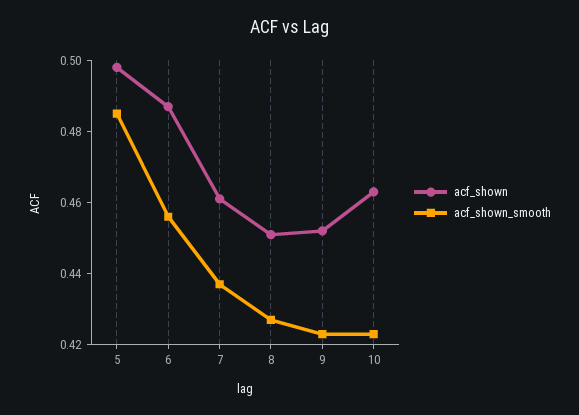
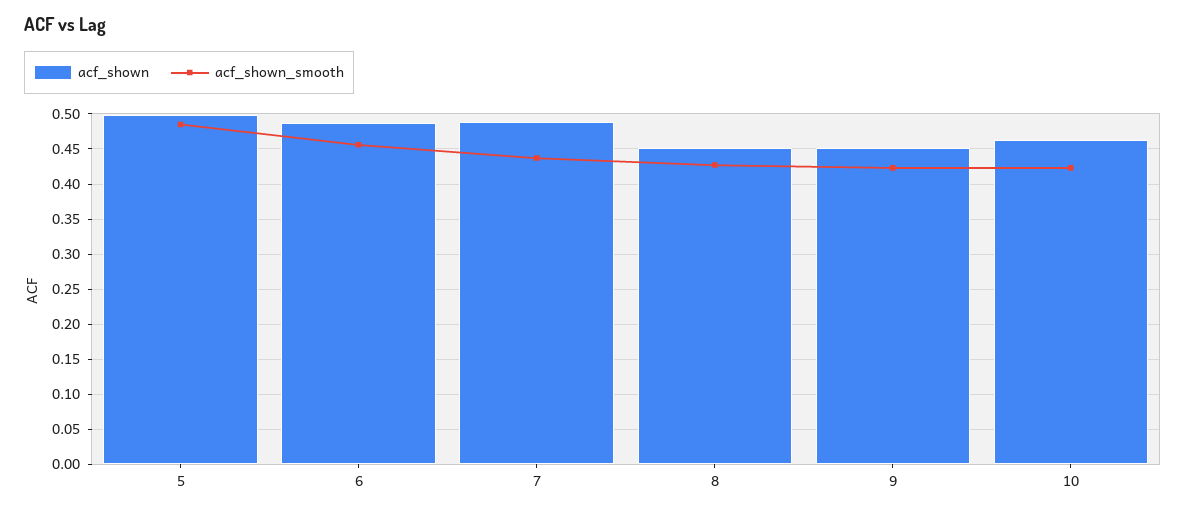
  {
    "acf_shown": {
      "5": 0.5,
      "6": 0.485,
-     "7": 0.46,
+     "7": 0.49,
      "8": 0.45,
      "9": 0.45,
      "10": 0.465
    },
    "acf_shown_smooth": {
      "5": 0.485,
      "6": 0.455,
      "7": 0.435,
      "8": 0.425,
      "9": 0.425,
      "10": 0.425
    }
  }

